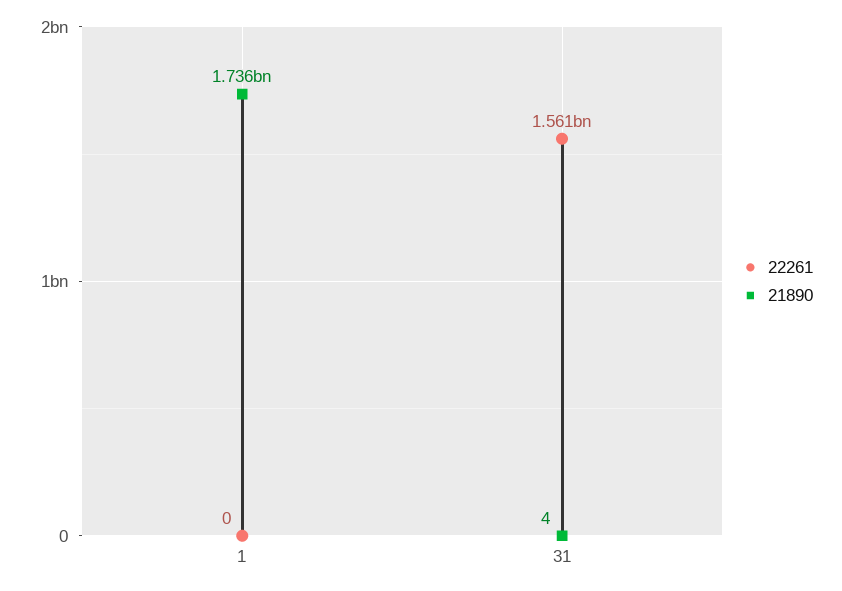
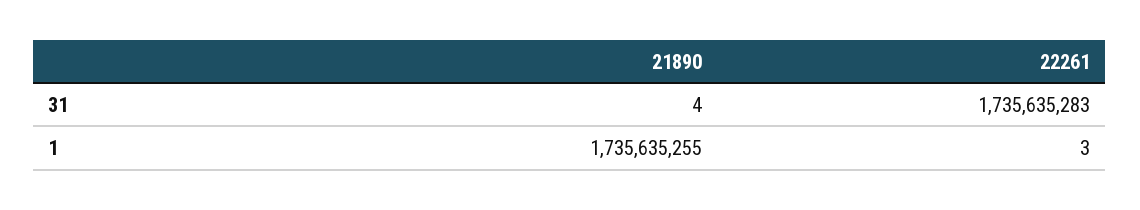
  {
    "22261": {
-     "1": 0,
+     "1": 3,
-     "31": 1561000000
+     "31": 1735635283
    },
    "21890": {
      "1": 1735635255,
      "31": 4
    }
  }

